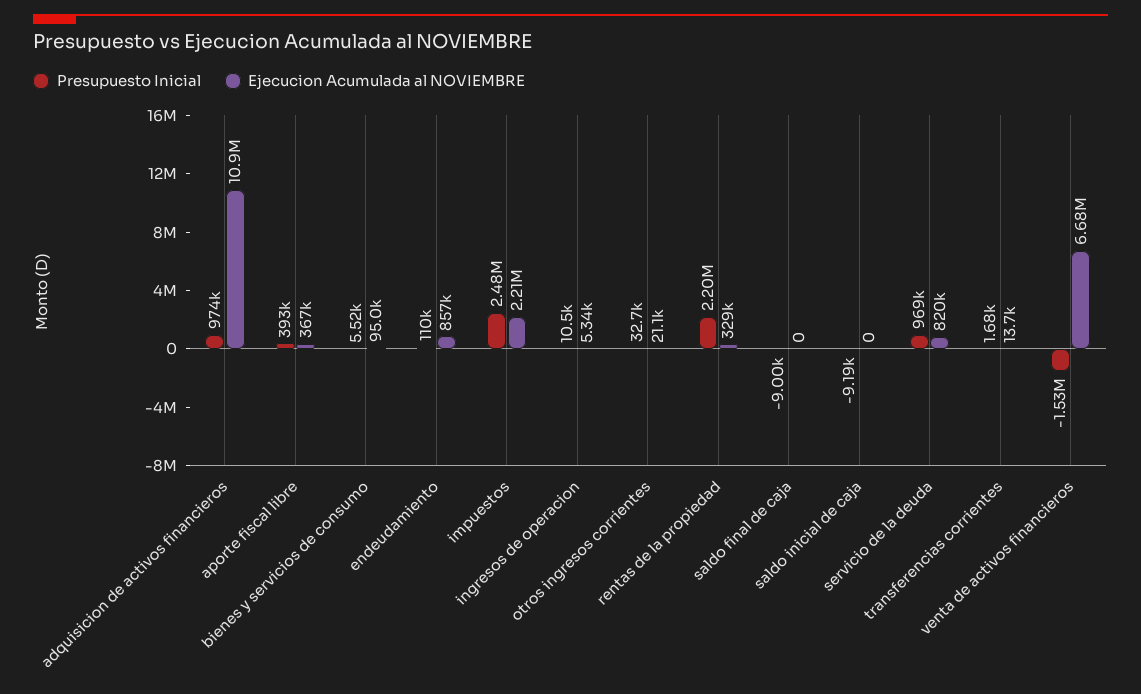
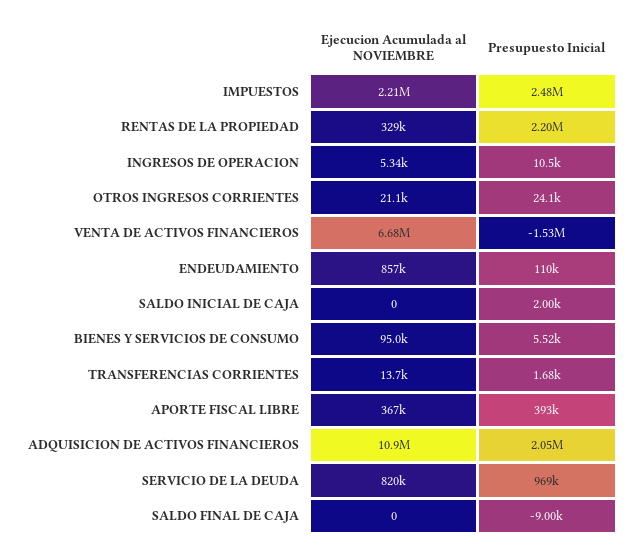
  {
    "Presupuesto Inicial": {
-     "adquisicion de activos financieros": 974000,
+     "adquisicion de activos financieros": 2050000,
      "aporte fiscal libre": 393000,
      "bienes y servicios de consumo": 5520,
      "endeudamiento": 110000,
      "impuestos": 2480000,
      "ingresos de operacion": 10500,
-     "otros ingresos corrientes": 32700,
+     "otros ingresos corrientes": 24100,
      "rentas de la propiedad": 2200000,
      "saldo final de caja": -9000,
-     "saldo inicial de caja": -9190,
+     "saldo inicial de caja": 2000,
      "servicio de la deuda": 969000,
      "transferencias corrientes": 1680,
      "venta de activos financieros": -1530000
    },
    "Ejecucion Acumulada al NOVIEMBRE": {
      "adquisicion de activos financieros": 10900000,
      "aporte fiscal libre": 367000,
      "bienes y servicios de consumo": 95000,
      "endeudamiento": 857000,
      "impuestos": 2210000,
      "ingresos de operacion": 5340,
      "otros ingresos corrientes": 21100,
      "rentas de la propiedad": 329000,
      "saldo final de caja": 0,
      "saldo inicial de caja": 0,
      "servicio de la deuda": 820000,
      "transferencias corrientes": 13700,
      "venta de activos financieros": 6680000
    }
  }

